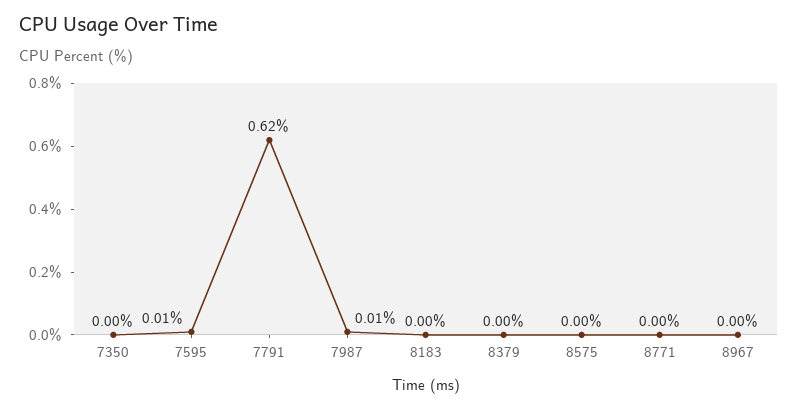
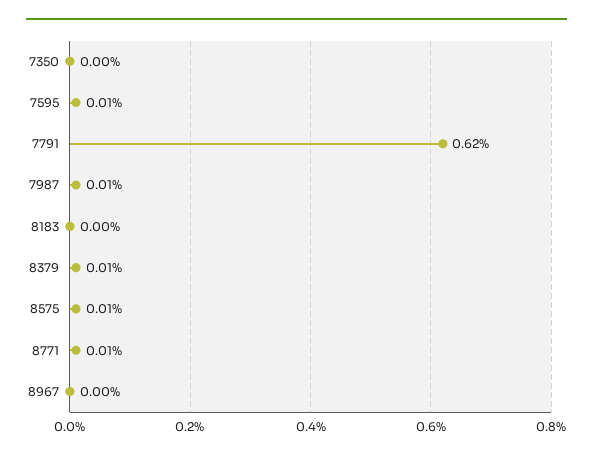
  {
    "7350": 0,
    "7595": 0.01,
    "7791": 0.62,
    "7987": 0.01,
    "8183": 0,
-   "8379": 0,
+   "8379": 0.01,
-   "8575": 0,
+   "8575": 0.01,
-   "8771": 0,
+   "8771": 0.01,
    "8967": 0
  }

